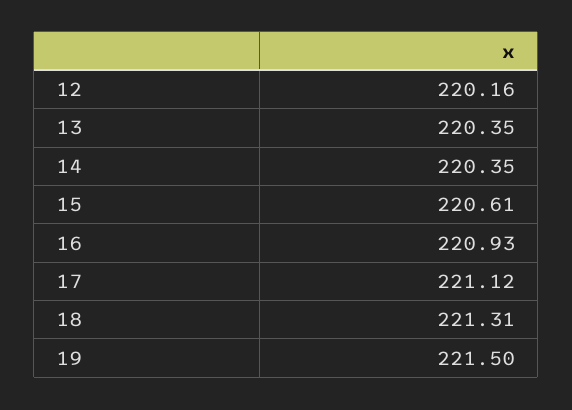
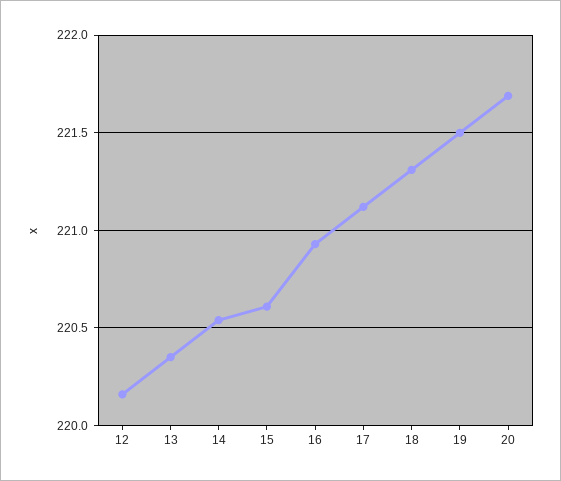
  {
    "12": 220.16,
    "13": 220.35,
-   "14": 220.35,
+   "14": 220.55,
    "15": 220.61,
    "16": 220.93,
    "17": 221.12,
    "18": 221.31,
-   "19": 221.5
+   "19": 221.5,
+   "20": 221.7
  }

